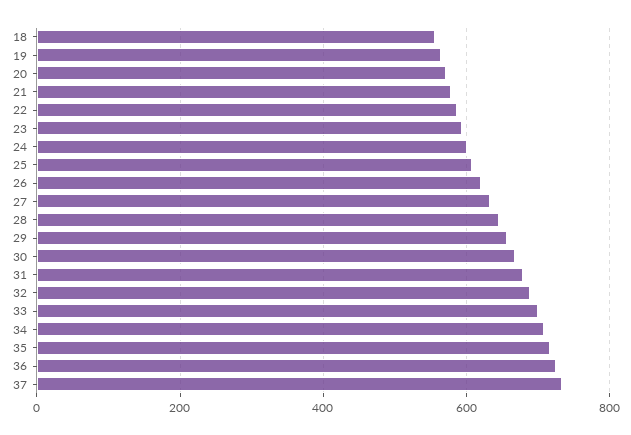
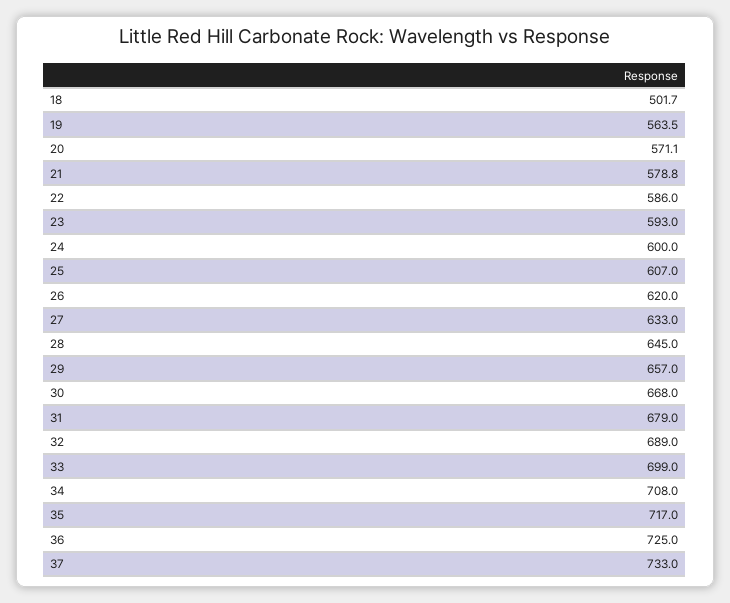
  {
-   "18": 560,
+   "18": 501.7,
    "19": 563.5,
    "20": 571.1,
    "21": 578.8,
    "22": 586,
    "23": 593,
    "24": 600,
    "25": 607,
    "26": 620,
    "27": 633,
    "28": 645,
    "29": 657,
    "30": 668,
    "31": 679,
    "32": 689,
    "33": 699,
    "34": 708,
    "35": 717,
    "36": 725,
    "37": 733
  }

